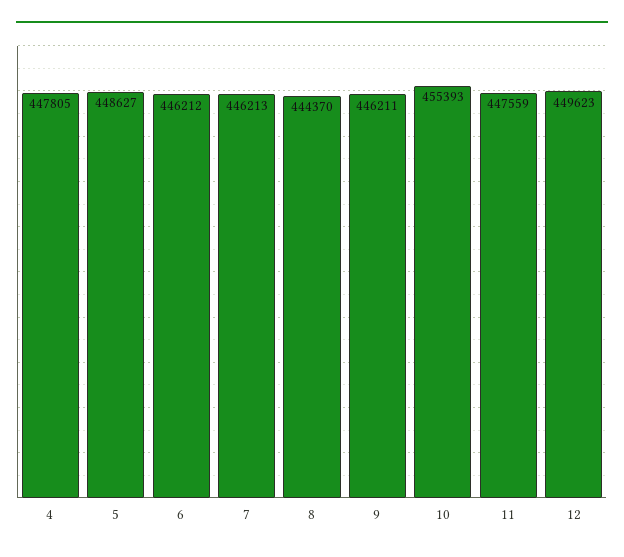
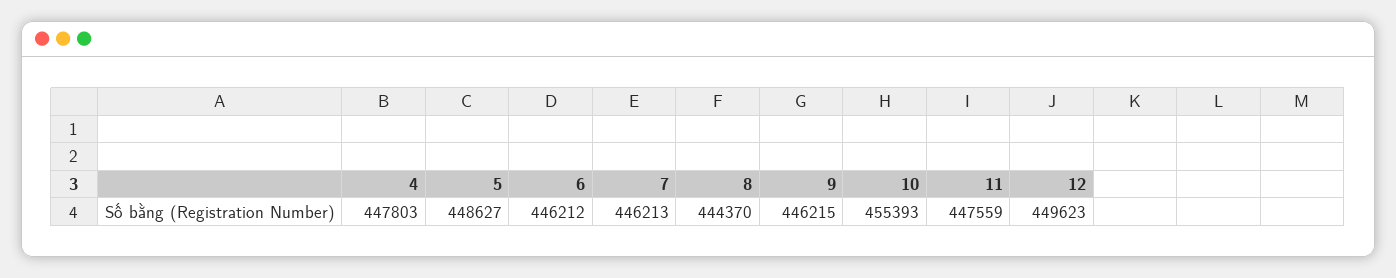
  {
-   "4": 447805,
+   "4": 447803,
    "5": 448627,
    "6": 446212,
    "7": 446213,
    "8": 444370,
-   "9": 446211,
+   "9": 446215,
    "10": 455393,
    "11": 447559,
    "12": 449623
  }

